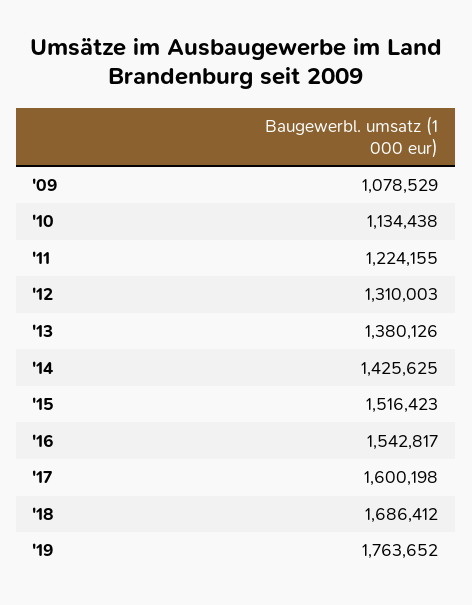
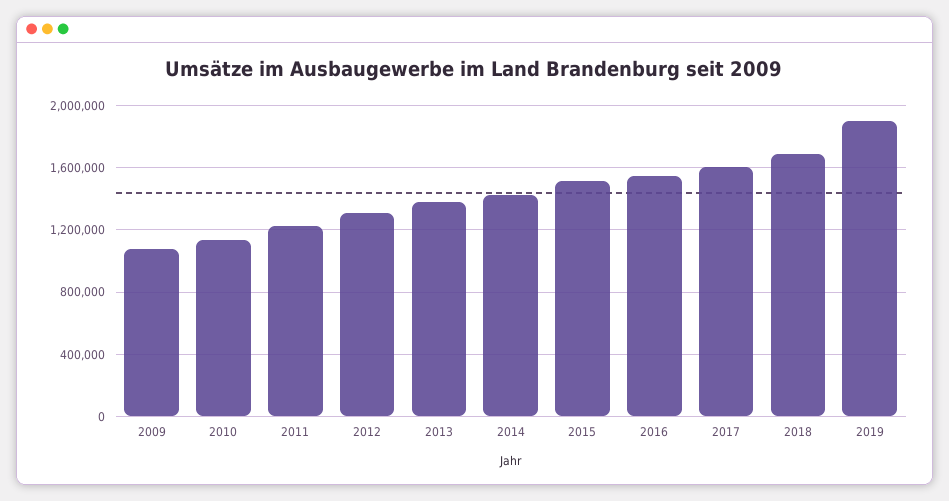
  {
    "'09": 1078529,
    "'10": 1134438,
    "'11": 1224155,
    "'12": 1310003,
    "'13": 1380126,
    "'14": 1425625,
    "'15": 1516423,
    "'16": 1542817,
    "'17": 1600198,
    "'18": 1686412,
-   "'19": 1763652
+   "'19": 1900000
  }

